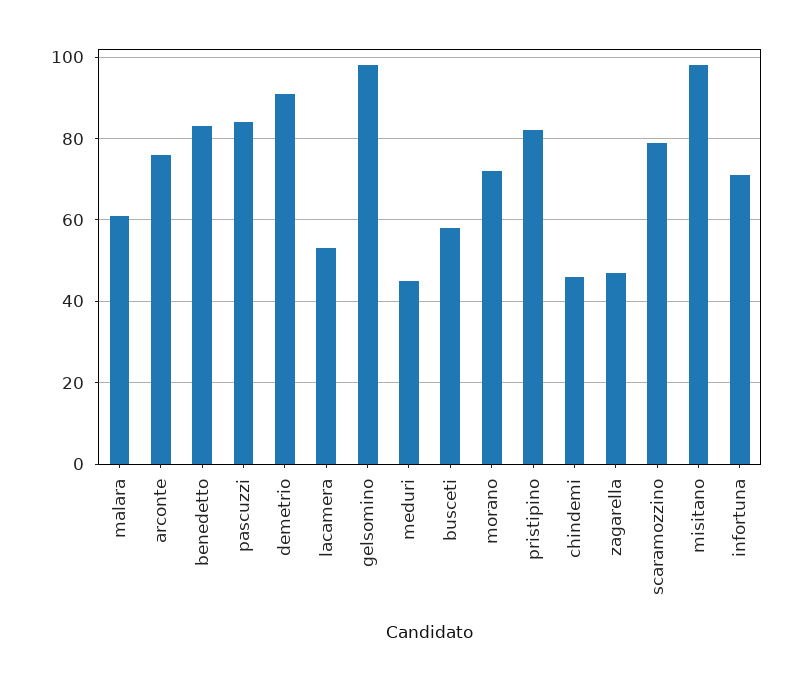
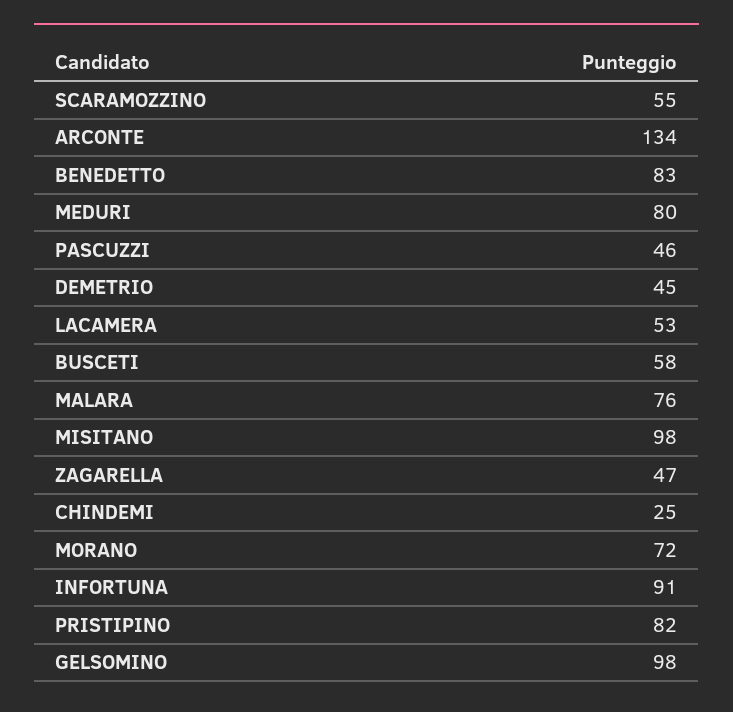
  {
-   "malara": 60,
+   "malara": 76,
-   "arconte": 75,
+   "arconte": 134,
    "benedetto": 83,
-   "pascuzzi": 85,
+   "pascuzzi": 46,
-   "demetrio": 90,
+   "demetrio": 45,
    "lacamera": 53,
    "gelsomino": 98,
-   "meduri": 45,
+   "meduri": 80,
    "busceti": 58,
    "morano": 72,
    "pristipino": 82,
-   "chindemi": 45,
+   "chindemi": 25,
    "zagarella": 47,
-   "scaramozzino": 80,
+   "scaramozzino": 55,
    "misitano": 98,
-   "infortuna": 70
+   "infortuna": 91
  }

